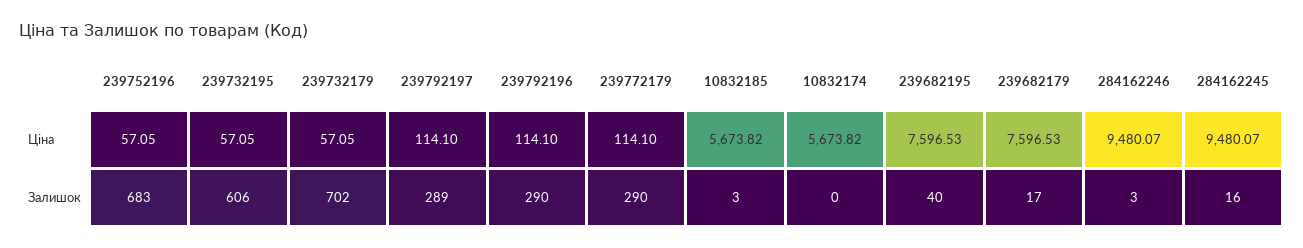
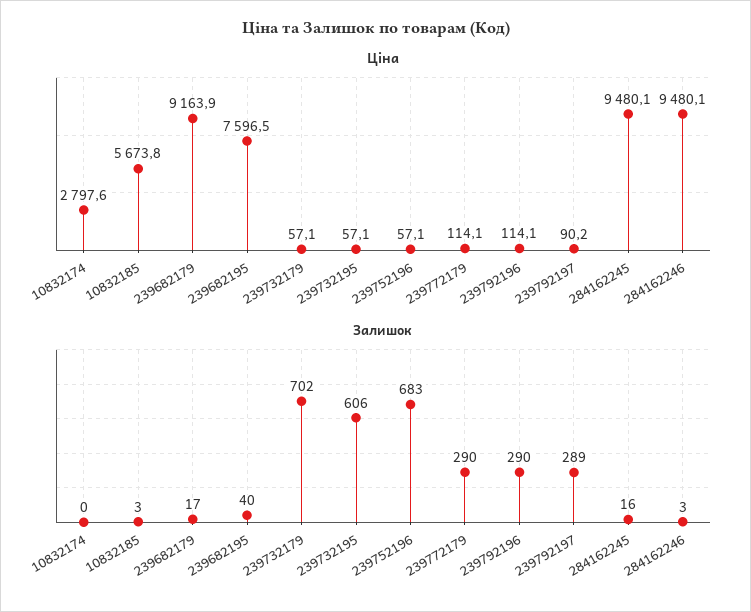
  {
    "Ціна": {
      "239752196": 57.05,
      "239732195": 57.05,
      "239732179": 57.05,
-     "239792197": 114.1,
+     "239792197": 90.2,
      "239792196": 114.1,
      "239772179": 114.1,
      "10832185": 5673.82,
-     "10832174": 5673.82,
+     "10832174": 2797.6,
      "239682195": 7596.53,
-     "239682179": 7596.53,
+     "239682179": 9163.9,
      "284162246": 9480.07,
      "284162245": 9480.07
    },
    "Залишок": {
      "239752196": 683,
      "239732195": 606,
      "239732179": 702,
      "239792197": 289,
      "239792196": 290,
      "239772179": 290,
      "10832185": 3,
      "10832174": 0,
      "239682195": 40,
      "239682179": 17,
      "284162246": 3,
      "284162245": 16
    }
  }

